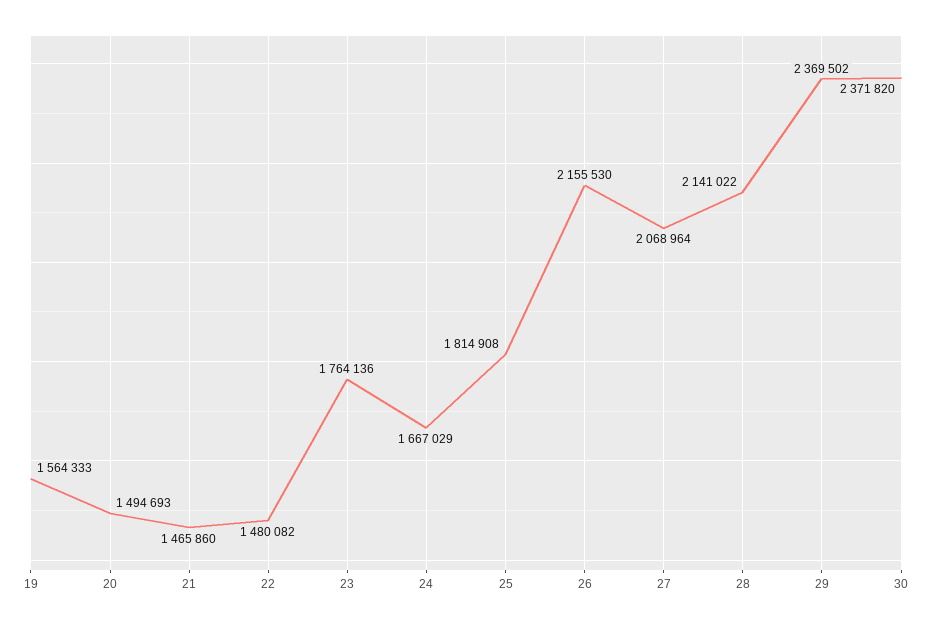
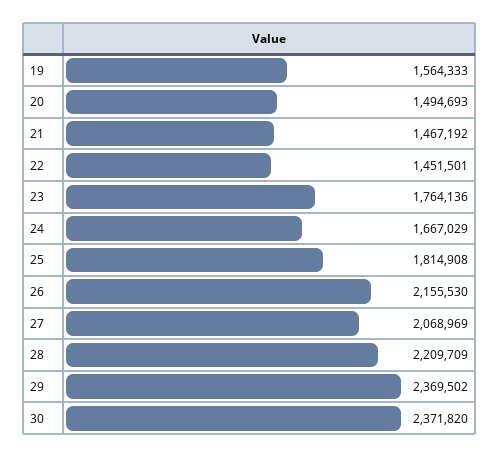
  {
    "19": 1564333,
    "20": 1494693,
-   "21": 1465860,
+   "21": 1467192,
-   "22": 1480082,
+   "22": 1451501,
    "23": 1764136,
    "24": 1667029,
    "25": 1814908,
    "26": 2155530,
-   "27": 2068964,
+   "27": 2068969,
-   "28": 2141022,
+   "28": 2209709,
    "29": 2369502,
    "30": 2371820
  }

